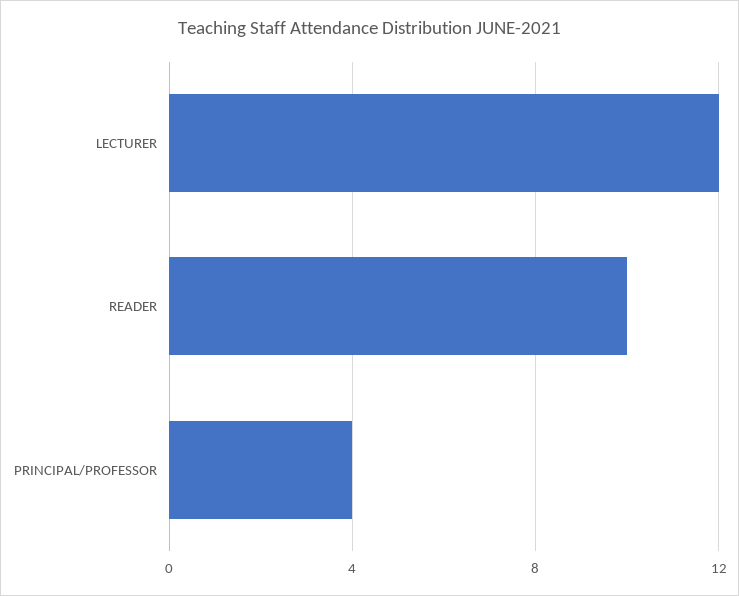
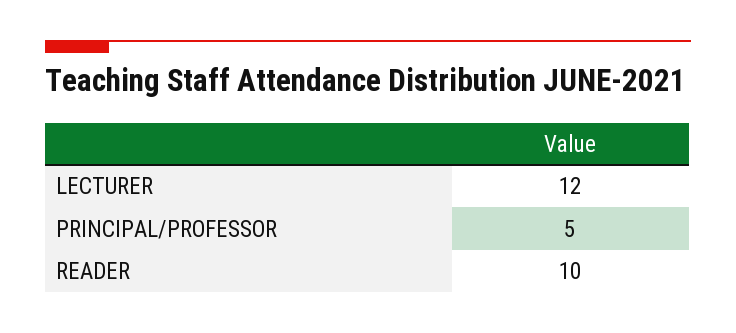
  {
    "LECTURER": 12,
    "READER": 10,
-   "PRINCIPAL/PROFESSOR": 4
+   "PRINCIPAL/PROFESSOR": 5
  }

